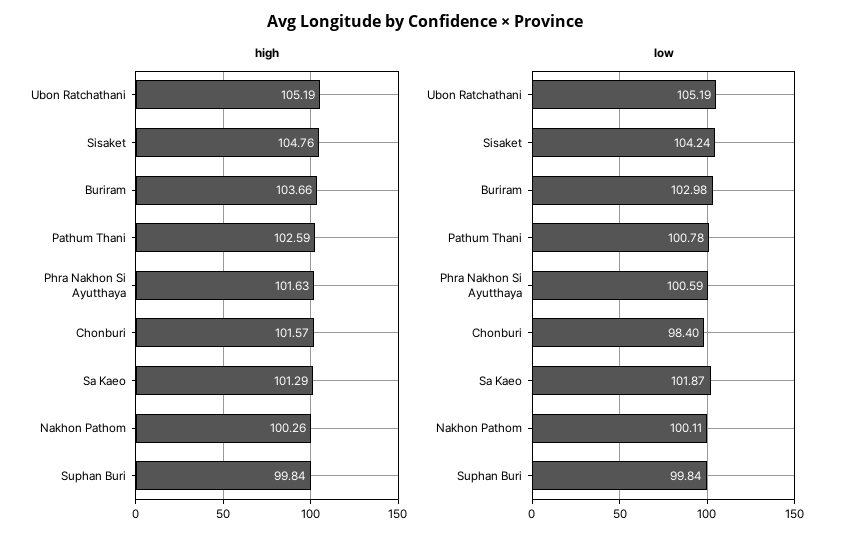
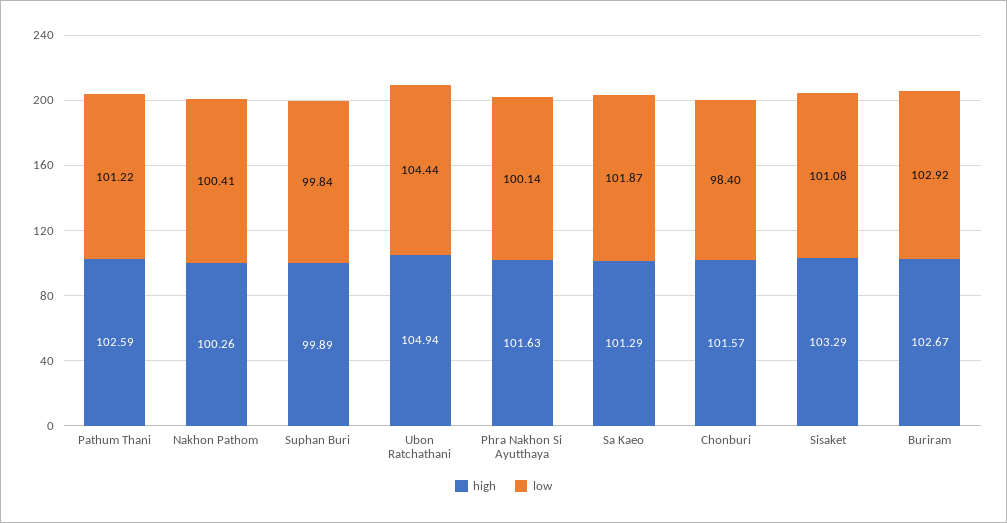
  {
    "high": {
-     "Ubon Ratchathani": 105.19,
+     "Ubon Ratchathani": 104.94,
-     "Sisaket": 104.76,
+     "Sisaket": 103.29,
-     "Buriram": 103.66,
+     "Buriram": 102.67,
      "Pathum Thani": 102.59,
      "Phra Nakhon Si Ayutthaya": 101.63,
      "Chonburi": 101.57,
      "Sa Kaeo": 101.29,
      "Nakhon Pathom": 100.26,
-     "Suphan Buri": 99.84
+     "Suphan Buri": 99.89
    },
    "low": {
-     "Ubon Ratchathani": 105.19,
+     "Ubon Ratchathani": 104.44,
-     "Sisaket": 104.24,
+     "Sisaket": 101.08,
-     "Buriram": 102.98,
+     "Buriram": 102.92,
-     "Pathum Thani": 100.78,
+     "Pathum Thani": 101.22,
-     "Phra Nakhon Si Ayutthaya": 100.59,
+     "Phra Nakhon Si Ayutthaya": 100.14,
      "Chonburi": 98.4,
      "Sa Kaeo": 101.87,
-     "Nakhon Pathom": 100.11,
+     "Nakhon Pathom": 100.41,
      "Suphan Buri": 99.84
    }
  }

